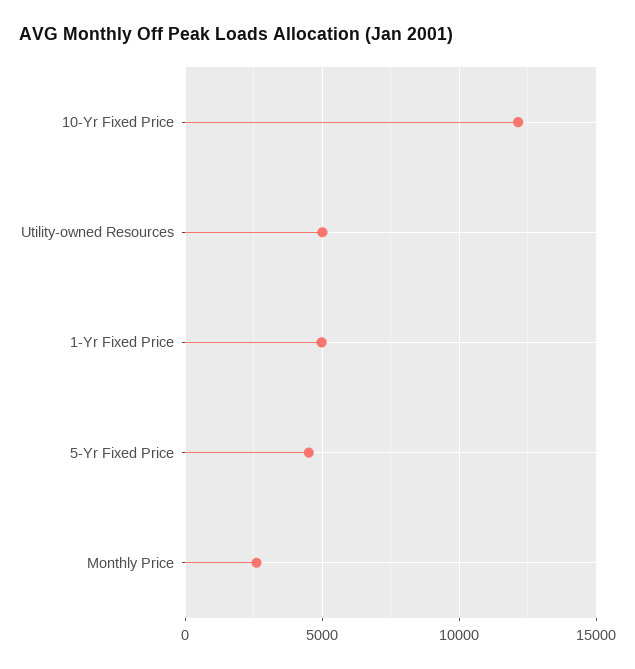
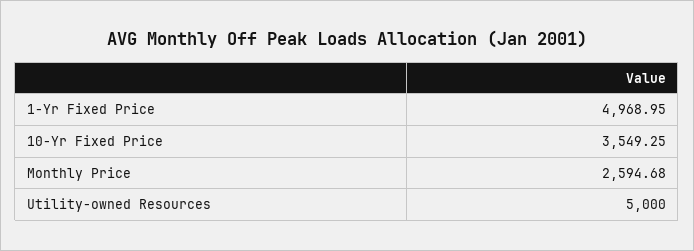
  {
-   "10-Yr Fixed Price": 12000,
+   "10-Yr Fixed Price": 3549.25,
    "Utility-owned Resources": 5000,
    "1-Yr Fixed Price": 4968.95,
-   "5-Yr Fixed Price": 4500,
    "Monthly Price": 2594.68
  }

